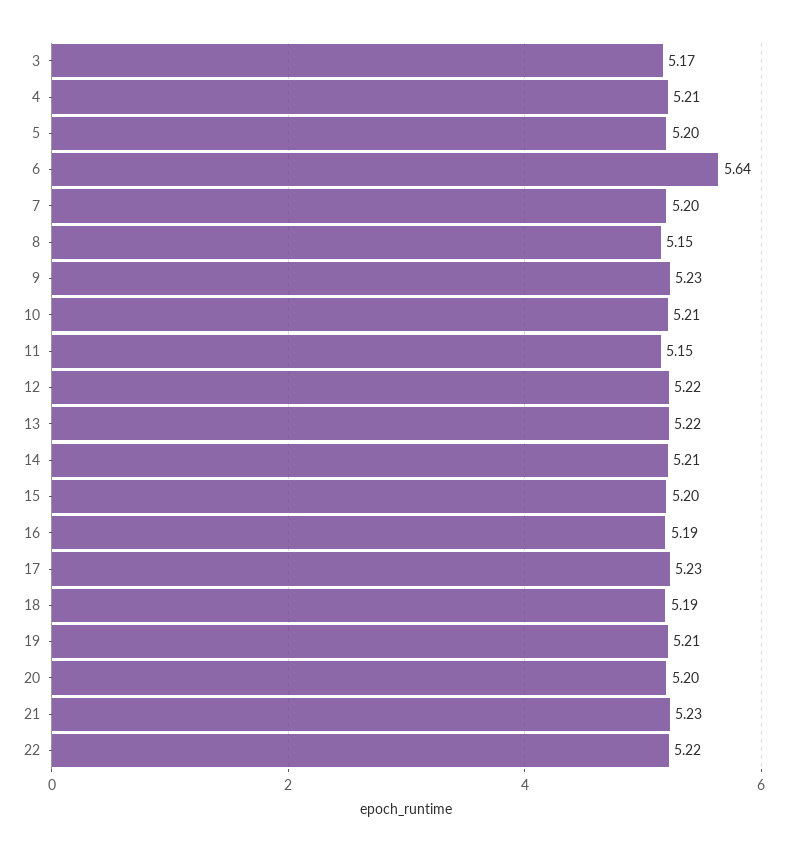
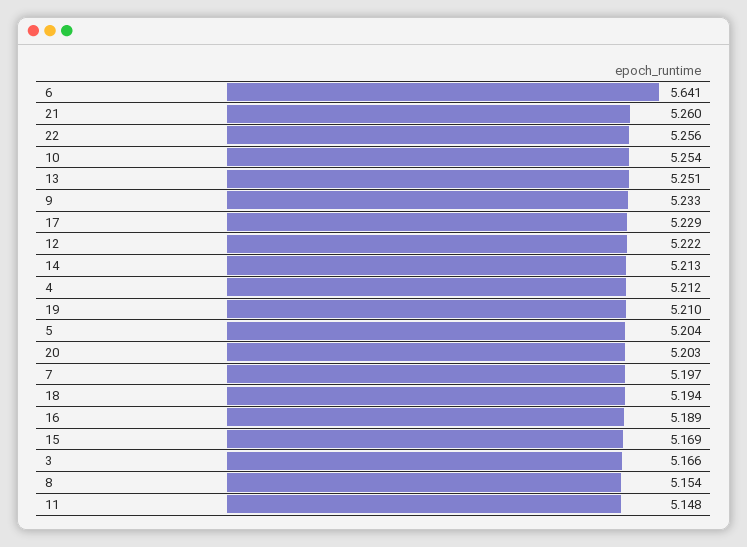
  {
    "3": 5.166,
    "4": 5.212,
    "5": 5.204,
    "6": 5.641,
    "7": 5.197,
    "8": 5.154,
    "9": 5.233,
-   "10": 5.21,
+   "10": 5.254,
    "11": 5.148,
    "12": 5.222,
-   "13": 5.22,
+   "13": 5.251,
    "14": 5.213,
-   "15": 5.2,
+   "15": 5.169,
    "16": 5.189,
    "17": 5.229,
    "18": 5.194,
    "19": 5.21,
    "20": 5.203,
-   "21": 5.23,
+   "21": 5.26,
-   "22": 5.22
+   "22": 5.256
  }

